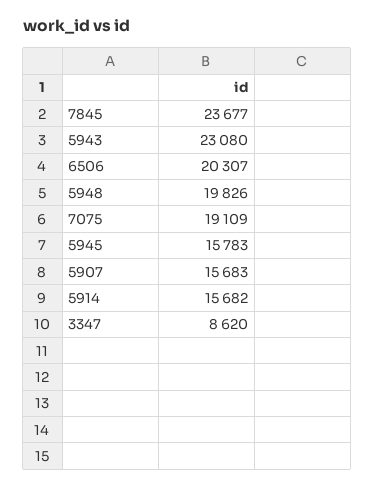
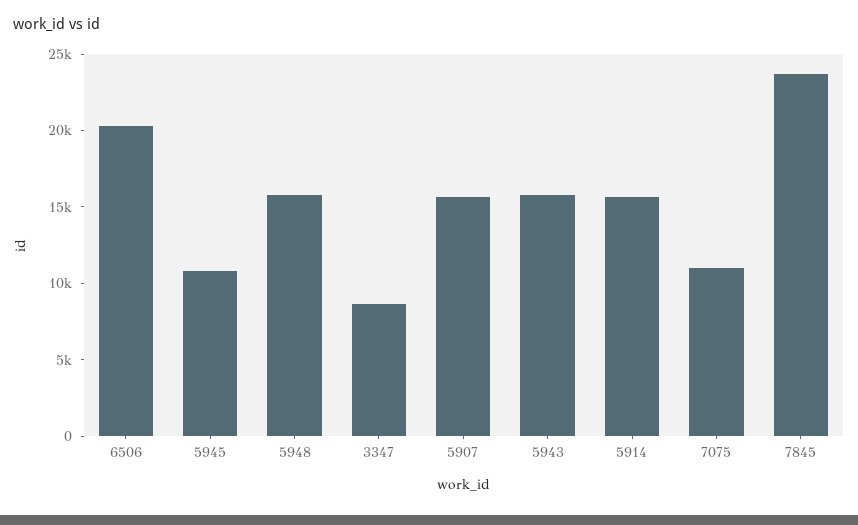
  {
    "7845": 23677,
-   "5943": 23080,
+   "5943": 16000,
    "6506": 20307,
-   "5948": 19826,
+   "5948": 16000,
-   "7075": 19109,
+   "7075": 11000,
-   "5945": 15783,
+   "5945": 11000,
    "5907": 15683,
    "5914": 15682,
    "3347": 8620
  }

